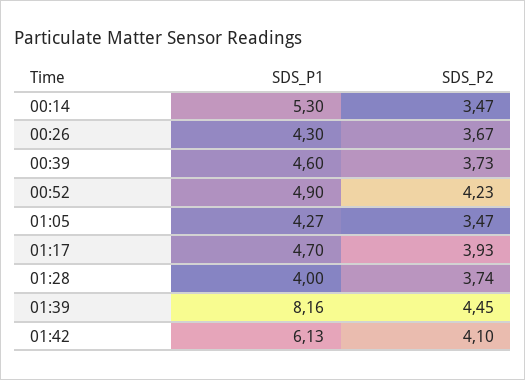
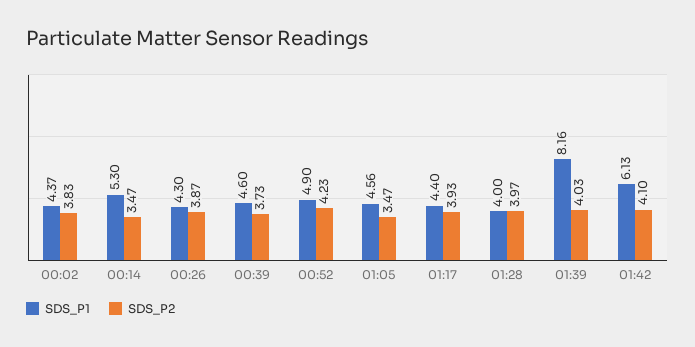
  {
    "SDS_P1": {
      "00:14": 5.3,
      "00:26": 4.3,
      "00:39": 4.6,
      "00:52": 4.9,
-     "01:05": 4.27,
+     "01:05": 4.56,
-     "01:17": 4.7,
+     "01:17": 4.4,
      "01:28": 4,
      "01:39": 8.16,
-     "01:42": 6.13
+     "01:42": 6.13,
+     "00:02": 4.37
    },
    "SDS_P2": {
      "00:14": 3.47,
-     "00:26": 3.67,
+     "00:26": 3.87,
      "00:39": 3.73,
      "00:52": 4.23,
      "01:05": 3.47,
      "01:17": 3.93,
-     "01:28": 3.74,
+     "01:28": 3.97,
-     "01:39": 4.45,
+     "01:39": 4.03,
-     "01:42": 4.1
+     "01:42": 4.1,
+     "00:02": 3.83
    }
  }

